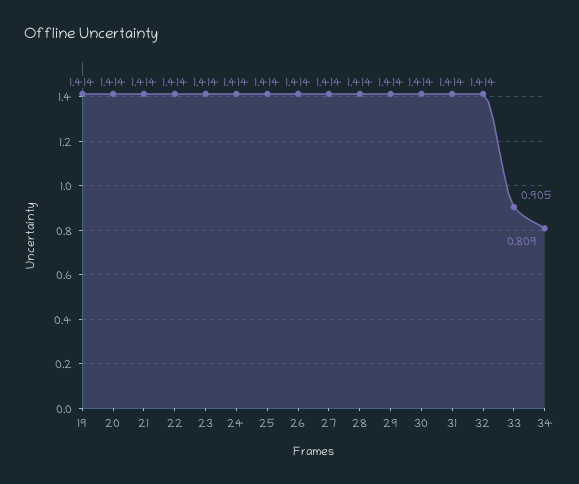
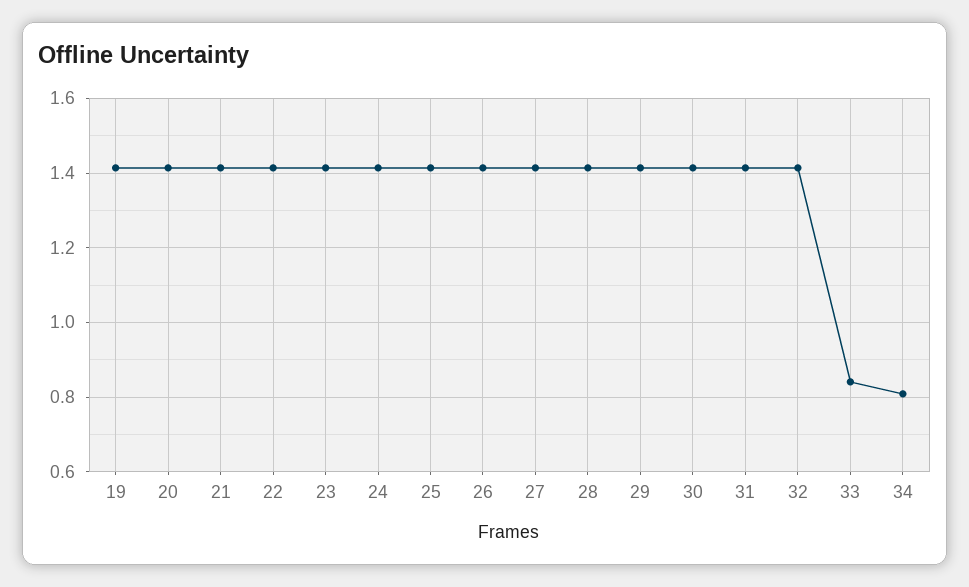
  {
    "19": 1.414,
    "20": 1.414,
    "21": 1.414,
    "22": 1.414,
    "23": 1.414,
    "24": 1.414,
    "25": 1.414,
    "26": 1.414,
    "27": 1.414,
    "28": 1.414,
    "29": 1.414,
    "30": 1.414,
    "31": 1.414,
    "32": 1.414,
-   "33": 0.905,
+   "33": 0.84,
    "34": 0.809
  }

